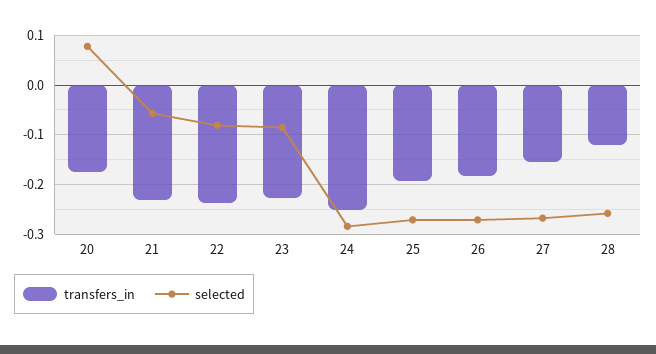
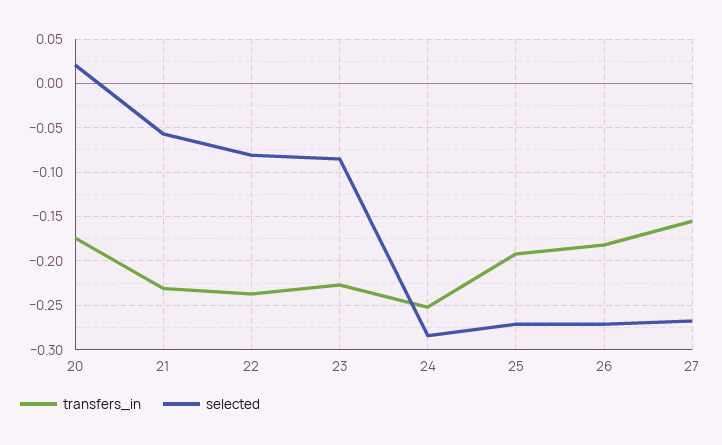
  {
    "transfers_in": {
      "20": -0.17,
      "21": -0.23,
      "22": -0.24,
      "23": -0.23,
      "24": -0.25,
      "25": -0.19,
      "26": -0.18,
-     "27": -0.16,
+     "27": -0.16
-     "28": -0.12
    },
    "selected": {
-     "20": 0.08,
+     "20": 0.02,
      "21": -0.06,
      "22": -0.08,
      "23": -0.09,
      "24": -0.28,
      "25": -0.27,
      "26": -0.27,
-     "27": -0.27,
+     "27": -0.27
-     "28": -0.26
    }
  }

